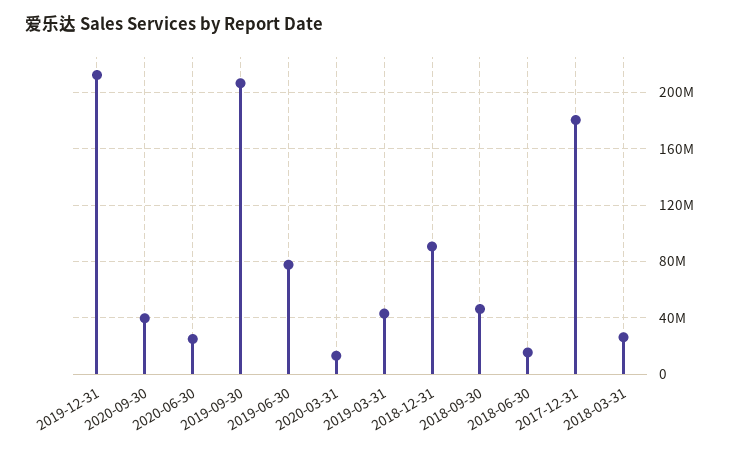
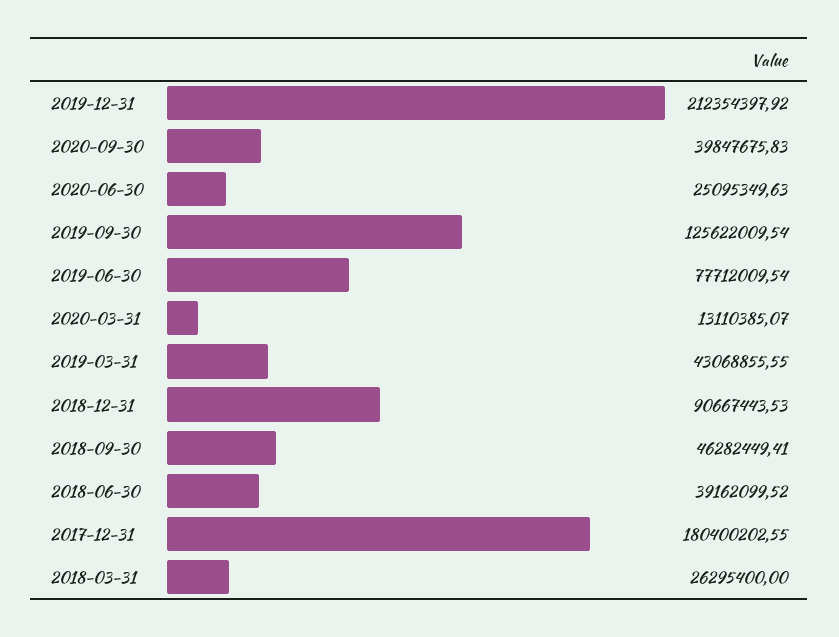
  {
    "2019-12-31": 212354397.92,
    "2020-09-30": 39847675.83,
    "2020-06-30": 25095349.63,
-   "2019-09-30": 205000000,
+   "2019-09-30": 125622009.54,
    "2019-06-30": 77712009.54,
    "2020-03-31": 13110385.07,
    "2019-03-31": 43068855.55,
    "2018-12-31": 90667443.53,
    "2018-09-30": 46282449.41,
-   "2018-06-30": 15000000,
+   "2018-06-30": 39162099.52,
    "2017-12-31": 180400202.55,
    "2018-03-31": 26295400
  }

